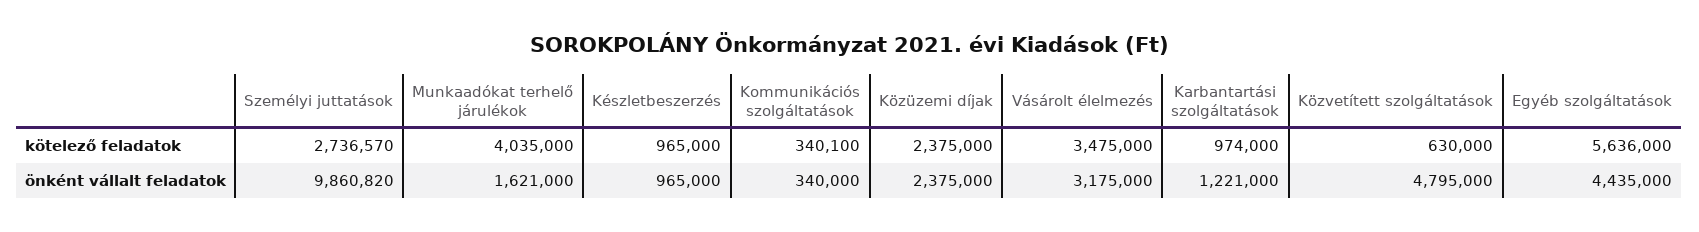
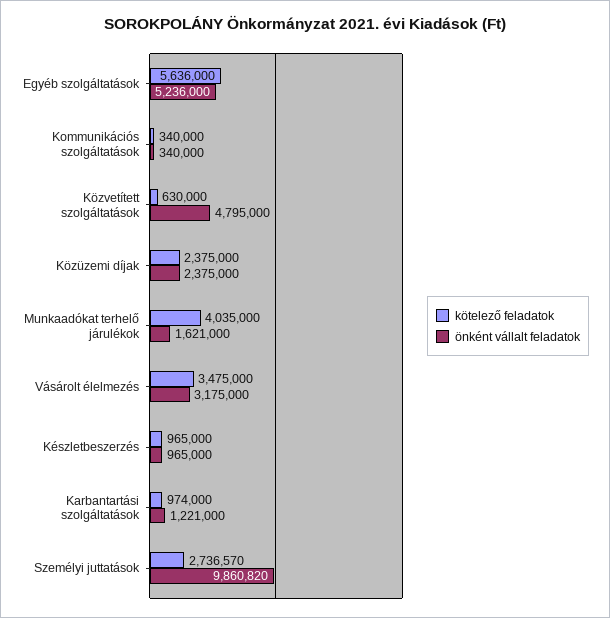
  {
    "kötelező feladatok": {
      "Személyi juttatások": 2736570,
      "Munkaadókat terhelő járulékok": 4035000,
      "Készletbeszerzés": 965000,
-     "Kommunikációs szolgáltatások": 340100,
+     "Kommunikációs szolgáltatások": 340000,
      "Közüzemi díjak": 2375000,
      "Vásárolt élelmezés": 3475000,
      "Karbantartási szolgáltatások": 974000,
      "Közvetített szolgáltatások": 630000,
      "Egyéb szolgáltatások": 5636000
    },
    "önként vállalt feladatok": {
      "Személyi juttatások": 9860820,
      "Munkaadókat terhelő járulékok": 1621000,
      "Készletbeszerzés": 965000,
      "Kommunikációs szolgáltatások": 340000,
      "Közüzemi díjak": 2375000,
      "Vásárolt élelmezés": 3175000,
      "Karbantartási szolgáltatások": 1221000,
      "Közvetített szolgáltatások": 4795000,
-     "Egyéb szolgáltatások": 4435000
+     "Egyéb szolgáltatások": 5236000
    }
  }

